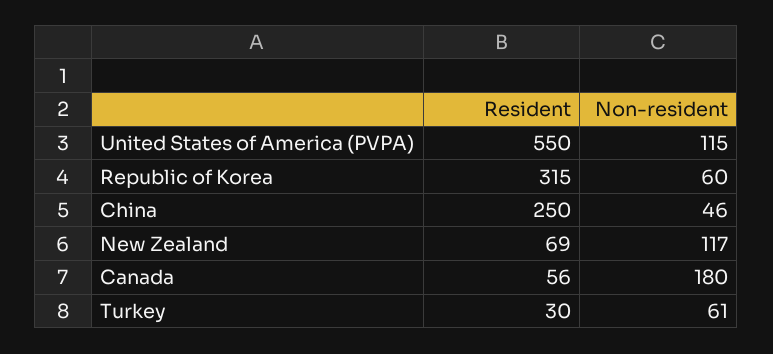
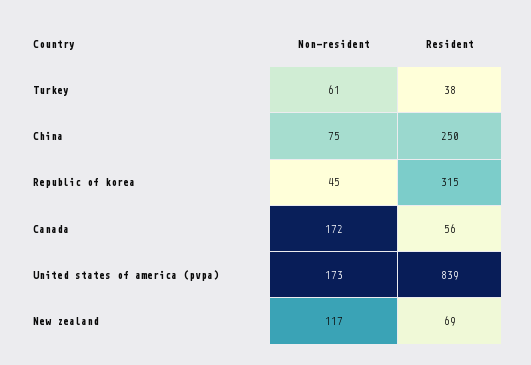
  {
    "Resident": {
-     "United States of America (PVPA)": 550,
+     "United States of America (PVPA)": 839,
      "Republic of Korea": 315,
      "China": 250,
      "New Zealand": 69,
      "Canada": 56,
-     "Turkey": 30
+     "Turkey": 38
    },
    "Non-resident": {
-     "United States of America (PVPA)": 115,
+     "United States of America (PVPA)": 173,
-     "Republic of Korea": 60,
+     "Republic of Korea": 45,
-     "China": 46,
+     "China": 75,
      "New Zealand": 117,
-     "Canada": 180,
+     "Canada": 172,
      "Turkey": 61
    }
  }

